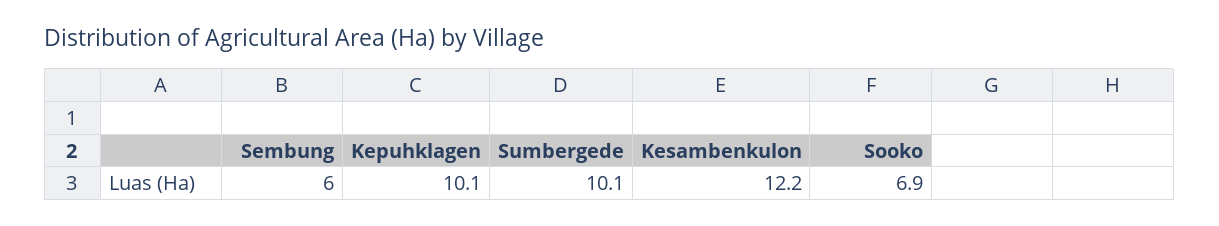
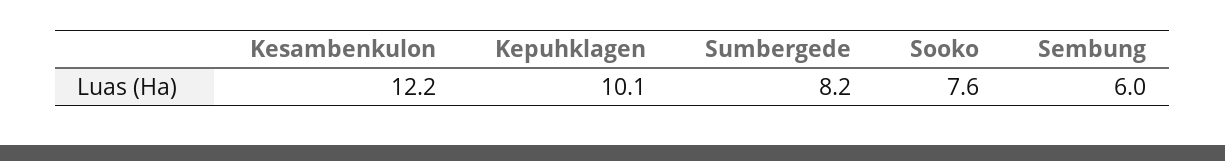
  {
    "Sembung": 6,
    "Kepuhklagen": 10.1,
-   "Sumbergede": 10.1,
+   "Sumbergede": 8.2,
    "Kesambenkulon": 12.2,
-   "Sooko": 6.9
+   "Sooko": 7.6
  }

